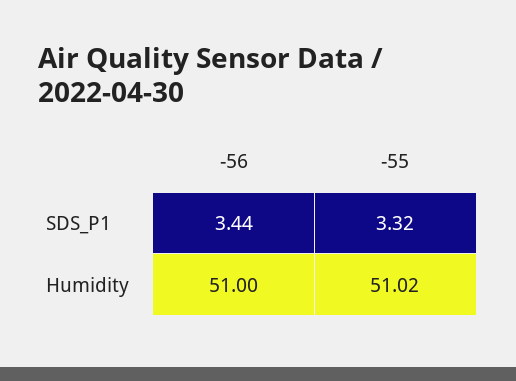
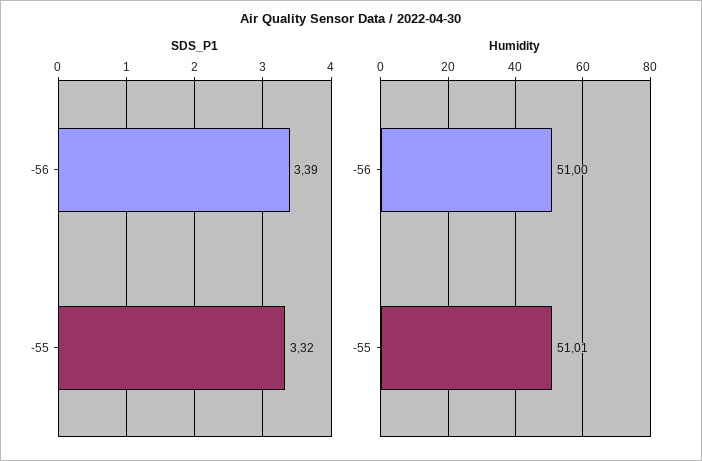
  {
    "SDS_P1": {
-     "-56": 3.44,
+     "-56": 3.39,
      "-55": 3.32
    },
    "Humidity": {
      "-56": 51,
-     "-55": 51.02
+     "-55": 51.01
    }
  }

